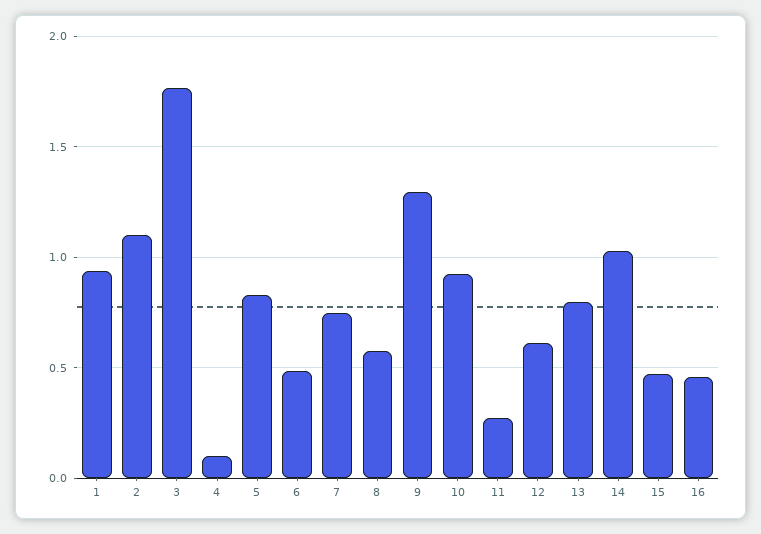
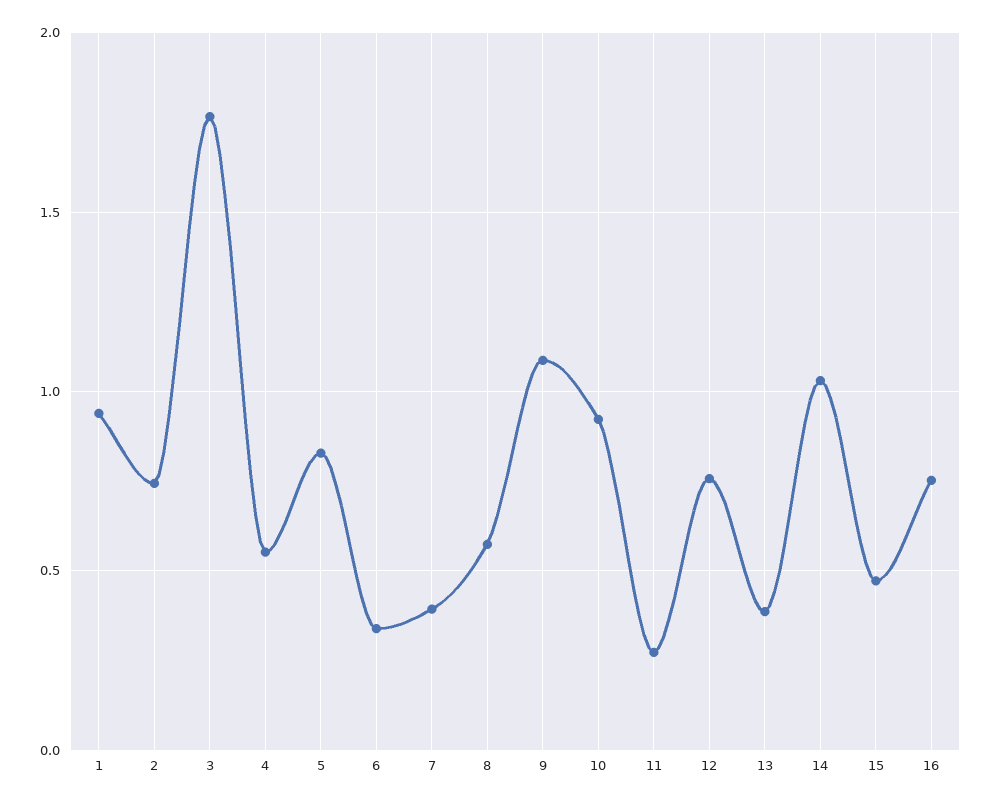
  {
    "1": 0.95,
-   "2": 1.1,
+   "2": 0.75,
    "3": 1.75,
-   "4": 0.1,
+   "4": 0.55,
    "5": 0.85,
-   "6": 0.5,
+   "6": 0.35,
-   "7": 0.75,
+   "7": 0.4,
    "8": 0.55,
-   "9": 1.3,
+   "9": 1.1,
    "10": 0.9,
    "11": 0.25,
-   "12": 0.6,
+   "12": 0.75,
-   "13": 0.8,
+   "13": 0.4,
    "14": 1.05,
    "15": 0.45,
-   "16": 0.45
+   "16": 0.75
  }

